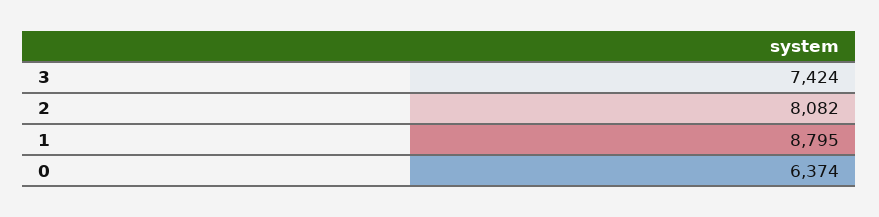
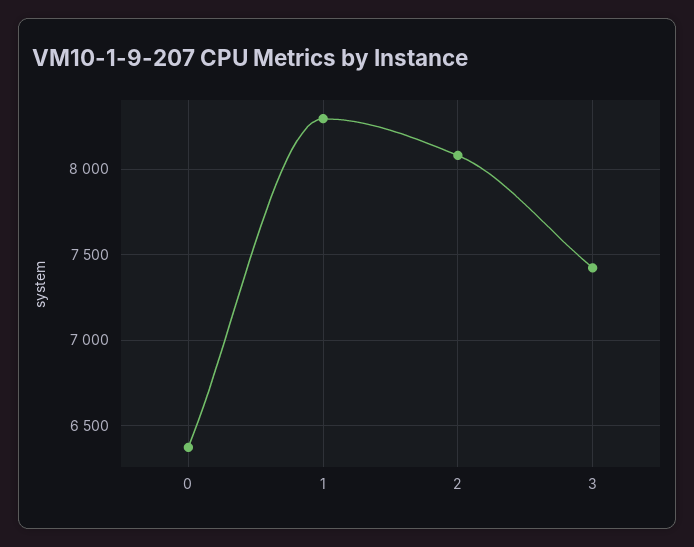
  {
    "3": 7424,
    "2": 8082,
-   "1": 8795,
+   "1": 8300,
    "0": 6374
  }

